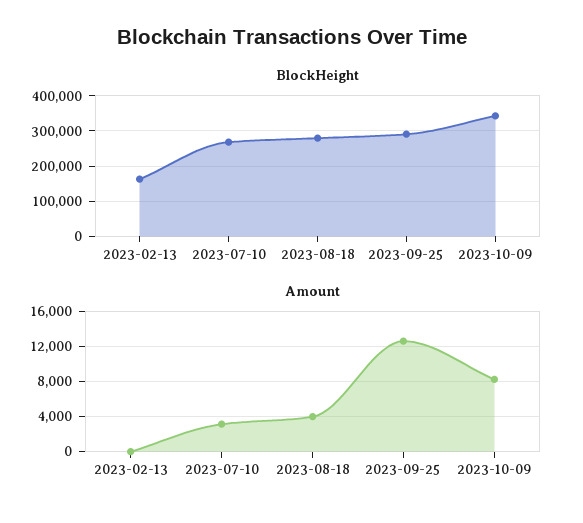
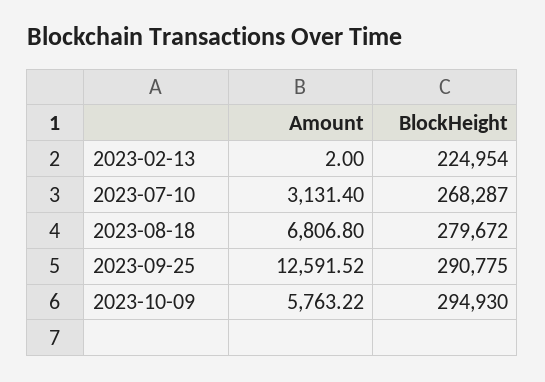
  {
    "BlockHeight": {
-     "2023-02-13": 160000,
+     "2023-02-13": 224954,
      "2023-07-10": 268287,
      "2023-08-18": 279672,
      "2023-09-25": 290775,
-     "2023-10-09": 340000
+     "2023-10-09": 294930
    },
    "Amount": {
      "2023-02-13": 2,
      "2023-07-10": 3131.4,
-     "2023-08-18": 4000,
+     "2023-08-18": 6806.8,
      "2023-09-25": 12591.52,
-     "2023-10-09": 8000
+     "2023-10-09": 5763.22
    }
  }

